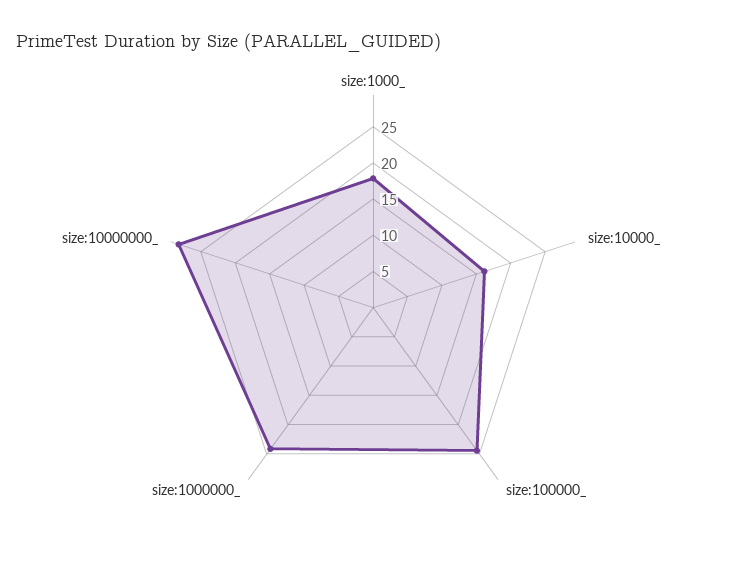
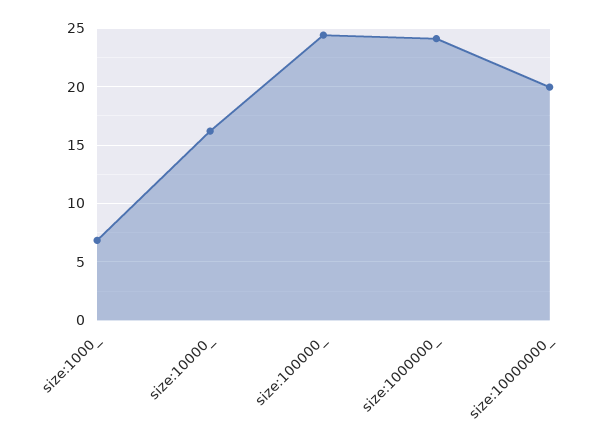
  {
-   "size:1000_": 17.5,
+   "size:1000_": 7,
    "size:10000_": 16,
    "size:100000_": 24,
    "size:1000000_": 24,
-   "size:10000000_": 27.5
+   "size:10000000_": 20
  }

